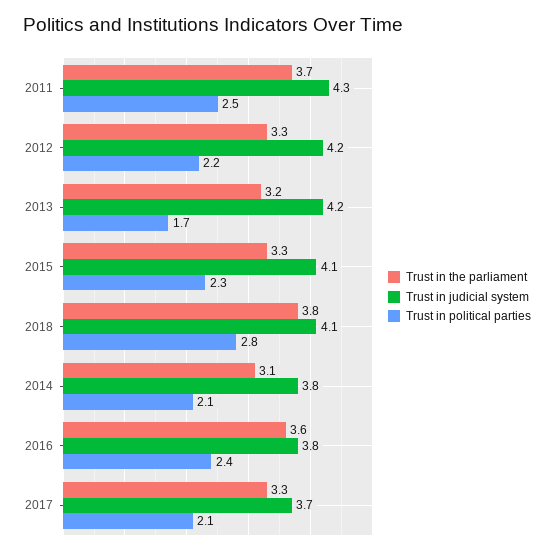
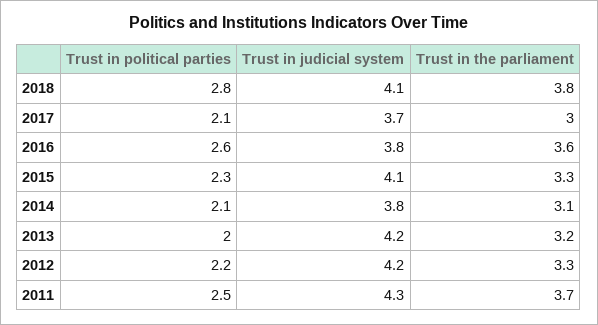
  {
    "Trust in the parliament": {
      "2011": 3.7,
      "2012": 3.3,
      "2013": 3.2,
      "2015": 3.3,
      "2018": 3.8,
      "2014": 3.1,
      "2016": 3.6,
-     "2017": 3.3
+     "2017": 3
    },
    "Trust in judicial system": {
      "2011": 4.3,
      "2012": 4.2,
      "2013": 4.2,
      "2015": 4.1,
      "2018": 4.1,
      "2014": 3.8,
      "2016": 3.8,
      "2017": 3.7
    },
    "Trust in political parties": {
      "2011": 2.5,
      "2012": 2.2,
-     "2013": 1.7,
+     "2013": 2,
      "2015": 2.3,
      "2018": 2.8,
      "2014": 2.1,
-     "2016": 2.4,
+     "2016": 2.6,
      "2017": 2.1
    }
  }

